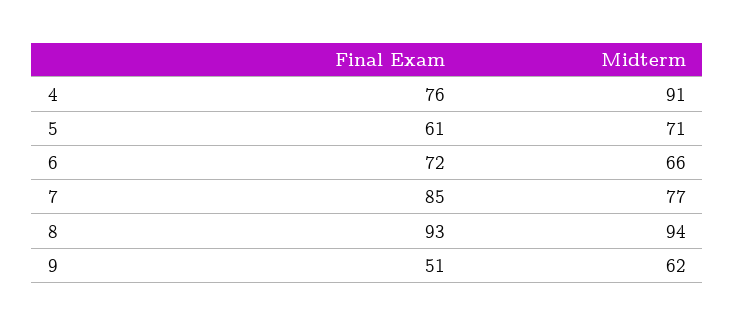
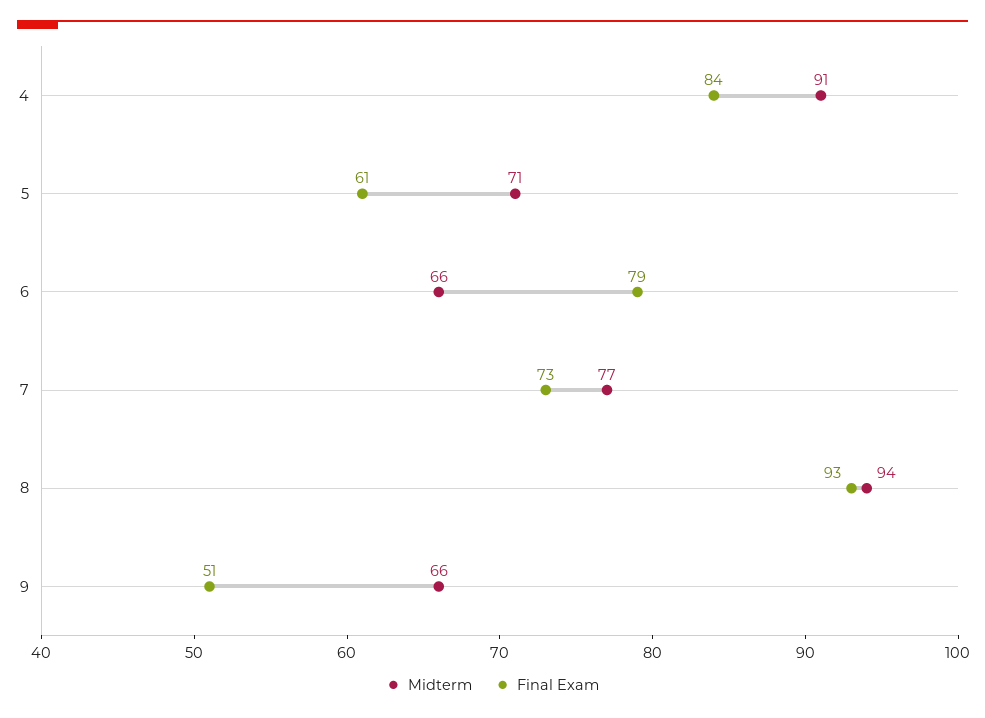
  {
    "Final Exam": {
-     "4": 76,
+     "4": 84,
      "5": 61,
-     "6": 72,
+     "6": 79,
-     "7": 85,
+     "7": 73,
      "8": 93,
      "9": 51
    },
    "Midterm": {
      "4": 91,
      "5": 71,
      "6": 66,
      "7": 77,
      "8": 94,
-     "9": 62
+     "9": 66
    }
  }

